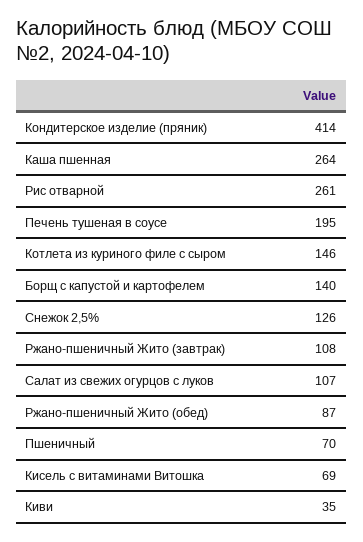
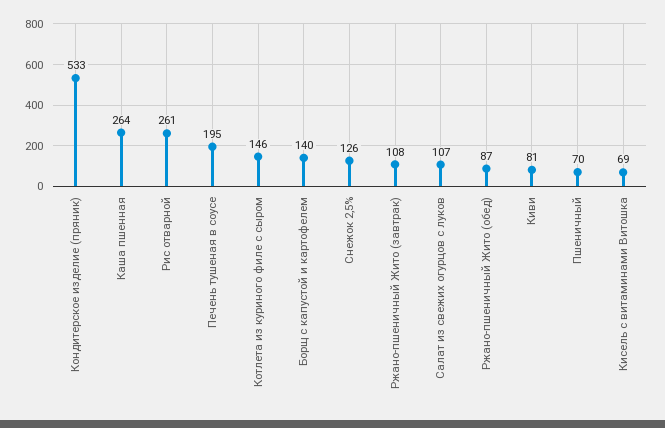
  {
-   "Кондитерское изделие (пряник)": 414,
+   "Кондитерское изделие (пряник)": 533,
    "Каша пшенная": 264,
    "Рис отварной": 261,
    "Печень тушеная в соусе": 195,
    "Котлета из куриного филе с сыром": 146,
    "Борщ с капустой и картофелем": 140,
    "Снежок 2,5%": 126,
    "Ржано-пшеничный Жито (завтрак)": 108,
    "Салат из свежих огурцов с луков": 107,
    "Ржано-пшеничный Жито (обед)": 87,
    "Пшеничный": 70,
    "Кисель с витаминами Витошка": 69,
-   "Киви": 35
+   "Киви": 81
  }

